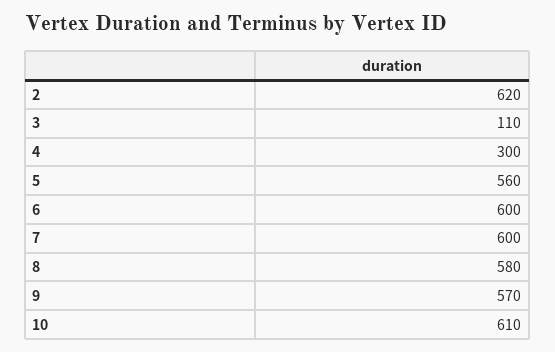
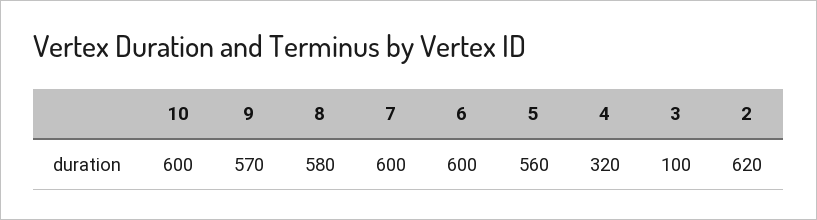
  {
    "2": 620,
-   "3": 110,
+   "3": 100,
-   "4": 300,
+   "4": 320,
    "5": 560,
    "6": 600,
    "7": 600,
    "8": 580,
    "9": 570,
-   "10": 610
+   "10": 600
  }

